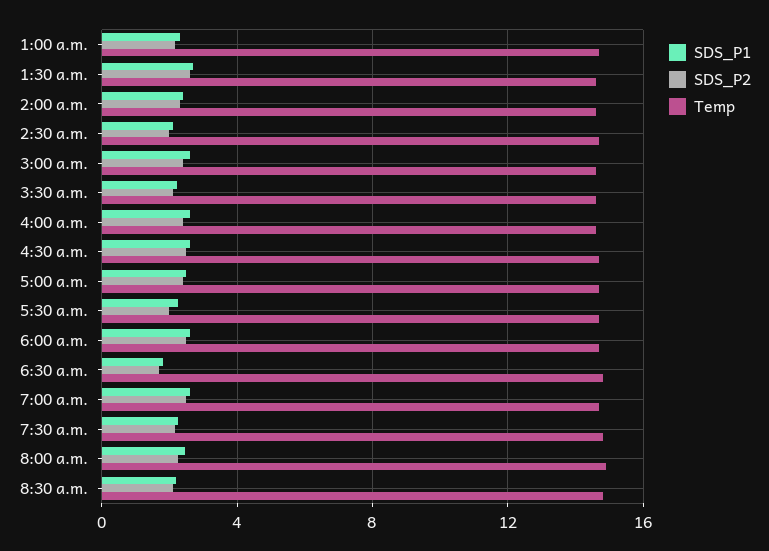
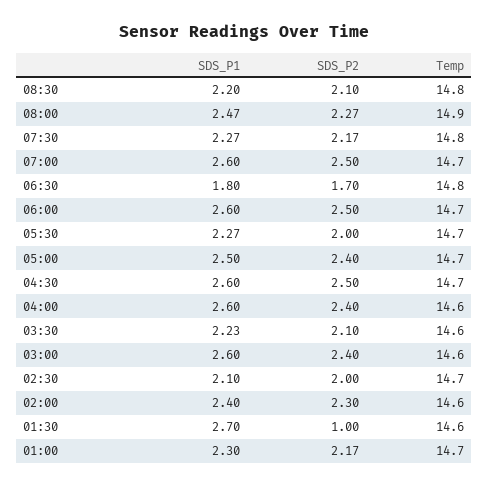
  {
    "SDS_P1": {
      "1:00 a.m.": 2.3,
      "1:30 a.m.": 2.7,
      "2:00 a.m.": 2.4,
      "2:30 a.m.": 2.1,
      "3:00 a.m.": 2.6,
      "3:30 a.m.": 2.23,
      "4:00 a.m.": 2.6,
      "4:30 a.m.": 2.6,
      "5:00 a.m.": 2.5,
      "5:30 a.m.": 2.27,
      "6:00 a.m.": 2.6,
      "6:30 a.m.": 1.8,
      "7:00 a.m.": 2.6,
      "7:30 a.m.": 2.27,
      "8:00 a.m.": 2.47,
      "8:30 a.m.": 2.2
    },
    "SDS_P2": {
      "1:00 a.m.": 2.17,
-     "1:30 a.m.": 2.5,
+     "1:30 a.m.": 1,
      "2:00 a.m.": 2.3,
      "2:30 a.m.": 2,
      "3:00 a.m.": 2.4,
      "3:30 a.m.": 2.1,
      "4:00 a.m.": 2.4,
      "4:30 a.m.": 2.5,
      "5:00 a.m.": 2.4,
      "5:30 a.m.": 2,
      "6:00 a.m.": 2.5,
      "6:30 a.m.": 1.7,
      "7:00 a.m.": 2.5,
      "7:30 a.m.": 2.17,
      "8:00 a.m.": 2.27,
      "8:30 a.m.": 2.1
    },
    "Temp": {
      "1:00 a.m.": 14.7,
      "1:30 a.m.": 14.6,
      "2:00 a.m.": 14.6,
      "2:30 a.m.": 14.7,
      "3:00 a.m.": 14.6,
      "3:30 a.m.": 14.6,
      "4:00 a.m.": 14.6,
      "4:30 a.m.": 14.7,
      "5:00 a.m.": 14.7,
      "5:30 a.m.": 14.7,
      "6:00 a.m.": 14.7,
      "6:30 a.m.": 14.8,
      "7:00 a.m.": 14.7,
      "7:30 a.m.": 14.8,
      "8:00 a.m.": 14.9,
      "8:30 a.m.": 14.8
    }
  }

